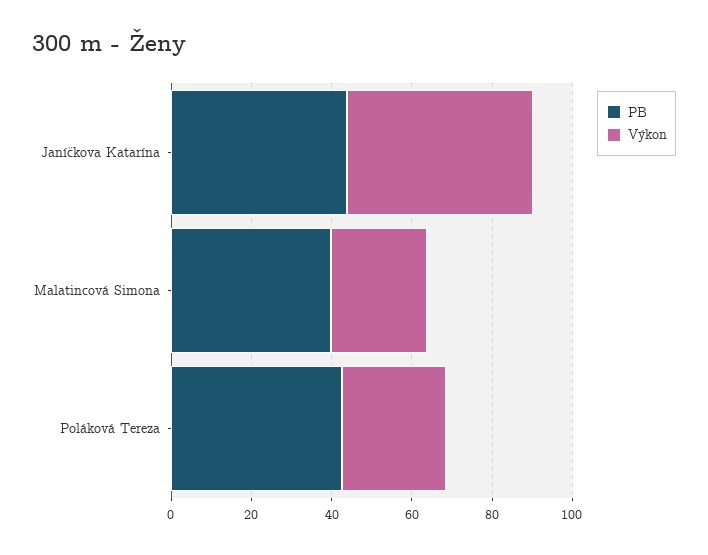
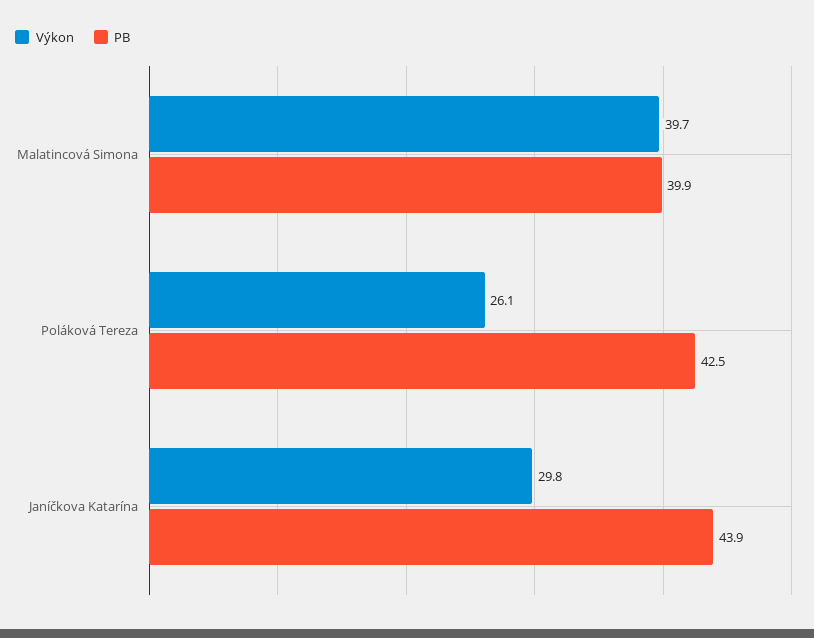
  {
    "PB": {
      "Janíčkova Katarína": 43.9,
      "Malatincová Simona": 39.9,
      "Poláková Tereza": 42.5
    },
    "Výkon": {
-     "Janíčkova Katarína": 45,
+     "Janíčkova Katarína": 29.8,
-     "Malatincová Simona": 25,
+     "Malatincová Simona": 39.7,
      "Poláková Tereza": 26.1
    }
  }

